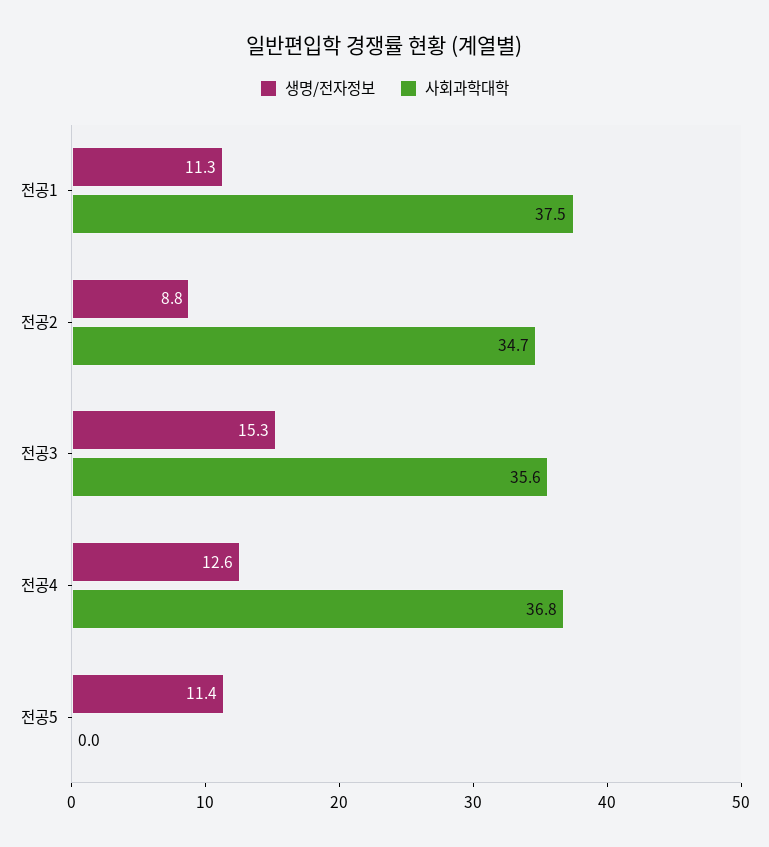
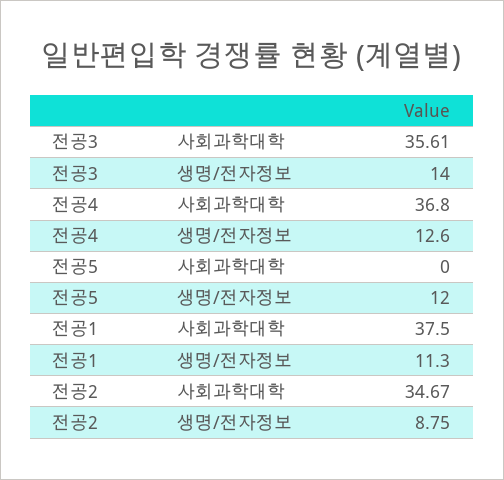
  {
    "생명/전자정보": {
      "전공1": 11.3,
      "전공2": 8.75,
-     "전공3": 15.3,
+     "전공3": 14,
      "전공4": 12.6,
-     "전공5": 11.4
+     "전공5": 12
    },
    "사회과학대학": {
      "전공1": 37.5,
      "전공2": 34.67,
      "전공3": 35.61,
      "전공4": 36.8,
      "전공5": 0
    }
  }

